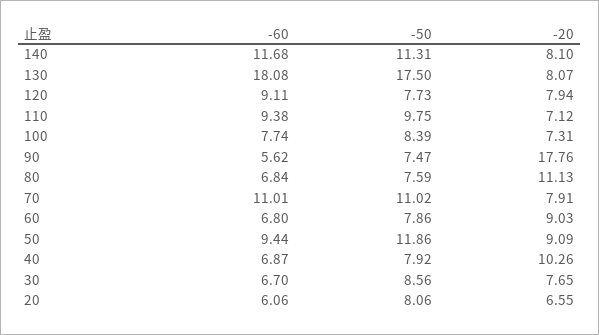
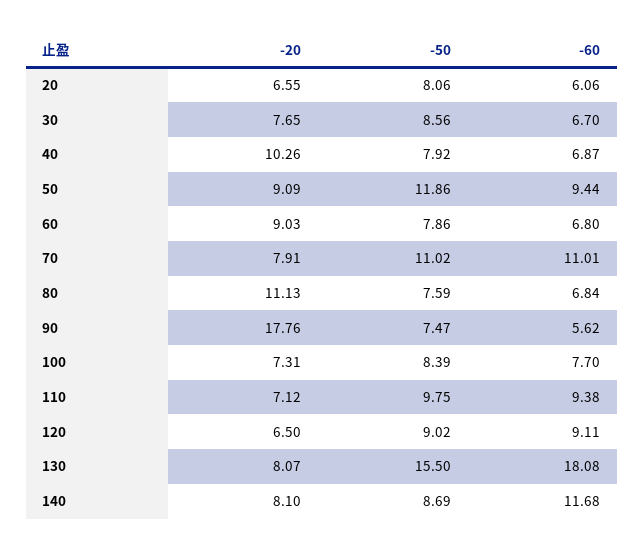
  {
    "-60": {
      "140": 11.68,
      "130": 18.08,
      "120": 9.11,
      "110": 9.38,
-     "100": 7.74,
+     "100": 7.7,
      "90": 5.62,
      "80": 6.84,
      "70": 11.01,
      "60": 6.8,
      "50": 9.44,
      "40": 6.87,
      "30": 6.7,
      "20": 6.06
    },
    "-50": {
-     "140": 11.31,
+     "140": 8.69,
-     "130": 17.5,
+     "130": 15.5,
-     "120": 7.73,
+     "120": 9.02,
      "110": 9.75,
      "100": 8.39,
      "90": 7.47,
      "80": 7.59,
      "70": 11.02,
      "60": 7.86,
      "50": 11.86,
      "40": 7.92,
      "30": 8.56,
      "20": 8.06
    },
    "-20": {
      "140": 8.1,
      "130": 8.07,
-     "120": 7.94,
+     "120": 6.5,
      "110": 7.12,
      "100": 7.31,
      "90": 17.76,
      "80": 11.13,
      "70": 7.91,
      "60": 9.03,
      "50": 9.09,
      "40": 10.26,
      "30": 7.65,
      "20": 6.55
    }
  }

